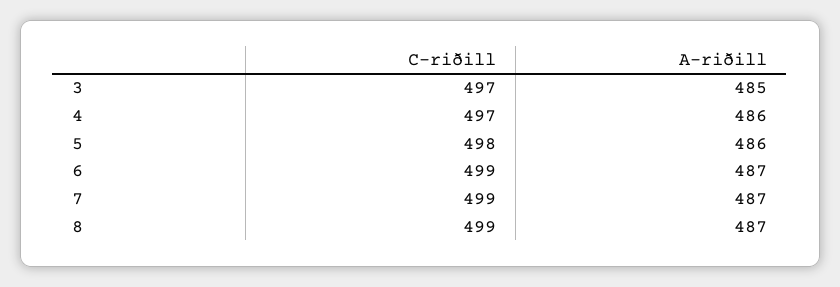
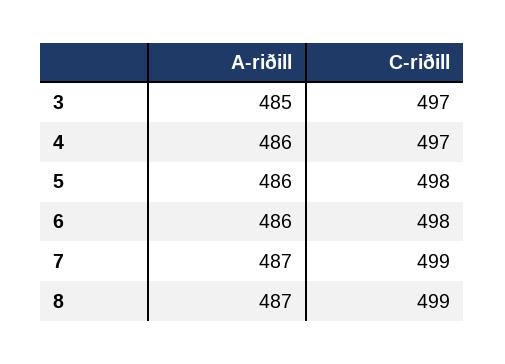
  {
    "C-riðill": {
      "3": 497,
      "4": 497,
      "5": 498,
-     "6": 499,
+     "6": 498,
      "7": 499,
      "8": 499
    },
    "A-riðill": {
      "3": 485,
      "4": 486,
      "5": 486,
-     "6": 487,
+     "6": 486,
      "7": 487,
      "8": 487
    }
  }

